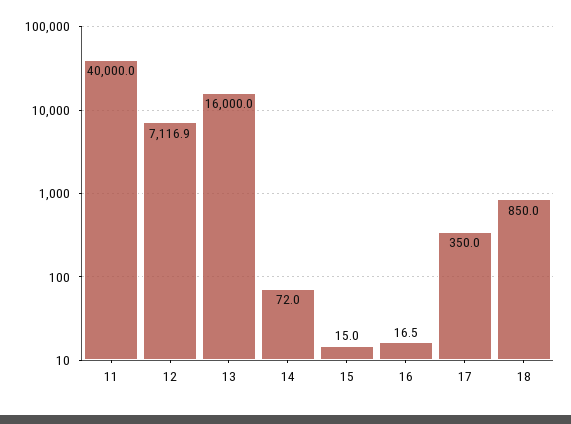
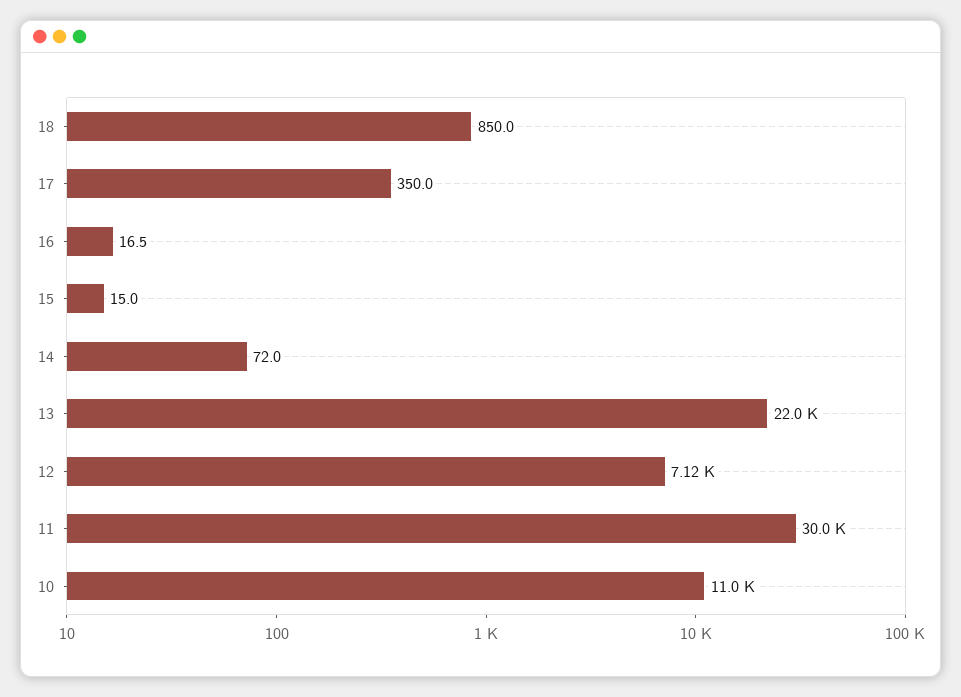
  {
-   "11": 40000,
+   "11": 30000,
    "12": 7116.9,
-   "13": 16000,
+   "13": 22000,
    "14": 72,
    "15": 15,
    "16": 16.5,
    "17": 350,
-   "18": 850
+   "18": 850,
+   "10": 11000
  }

